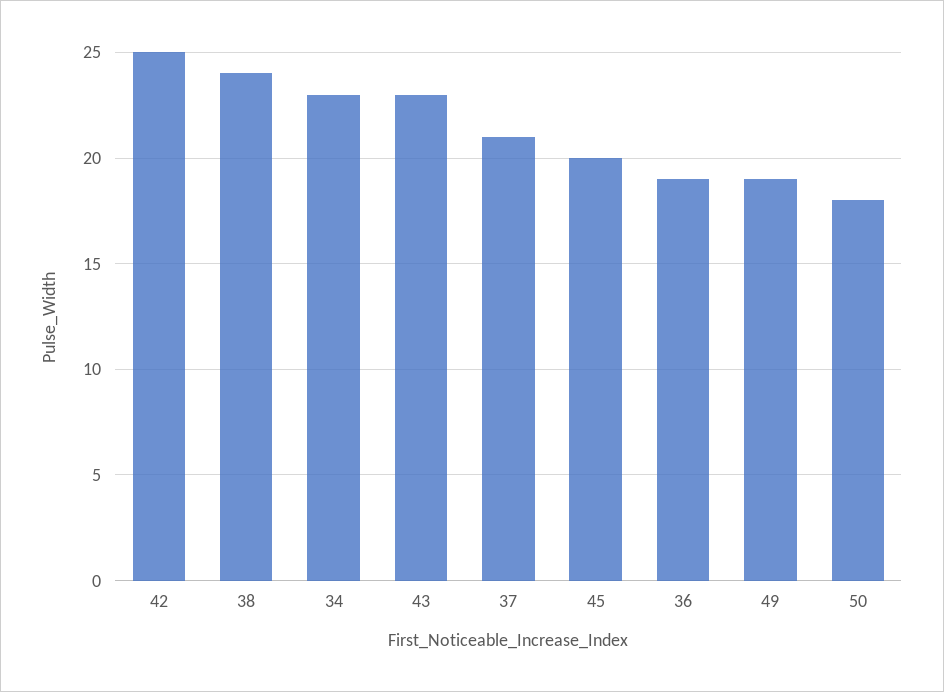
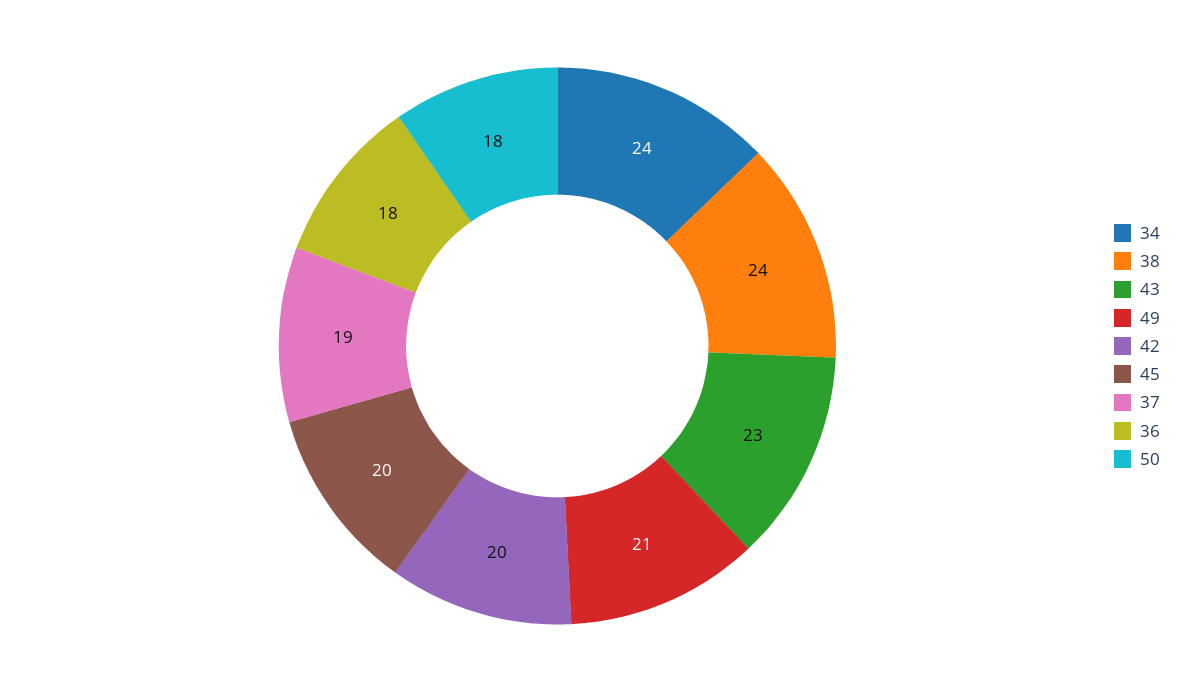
  {
-   "42": 25,
+   "42": 20,
    "38": 24,
-   "34": 23,
+   "34": 24,
    "43": 23,
-   "37": 21,
+   "37": 19,
    "45": 20,
-   "36": 19,
+   "36": 18,
-   "49": 19,
+   "49": 21,
    "50": 18
  }

